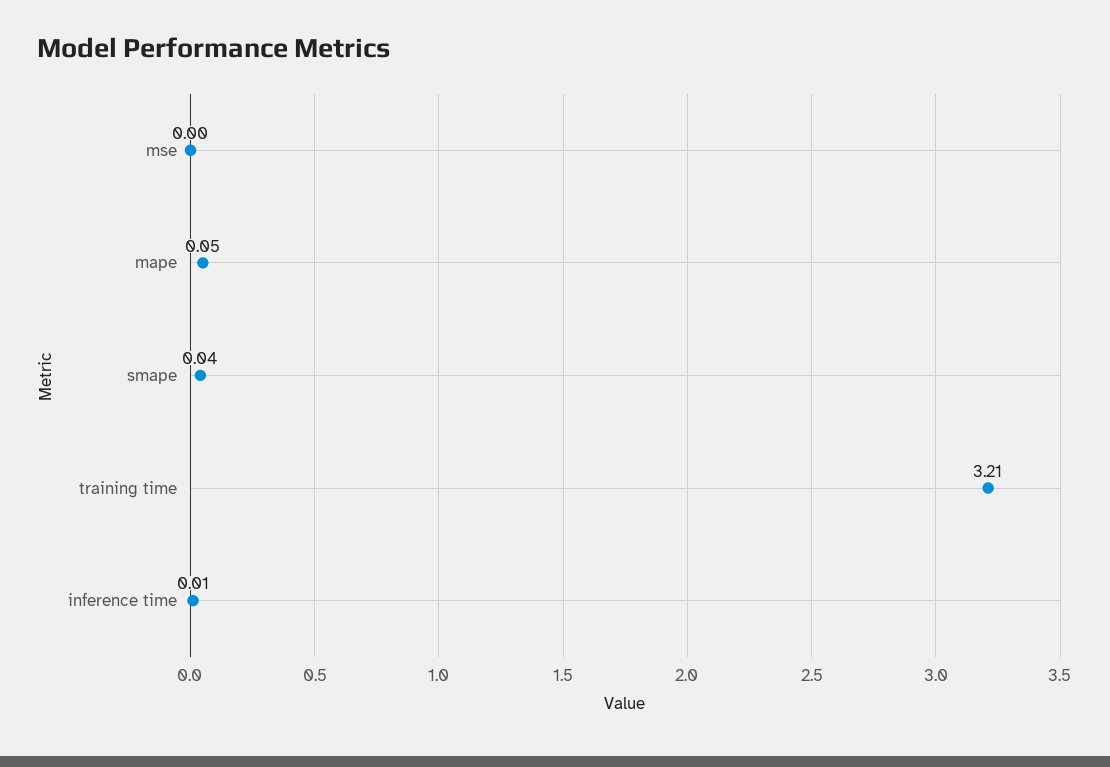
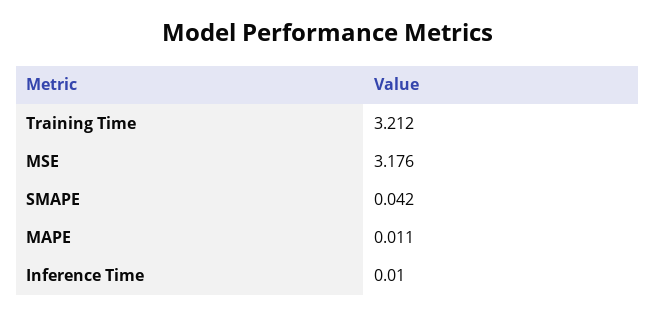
  {
-   "mse": 0,
+   "mse": 3.176,
-   "mape": 0.05,
+   "mape": 0.011,
    "smape": 0.042,
    "training time": 3.212,
    "inference time": 0.01
  }

